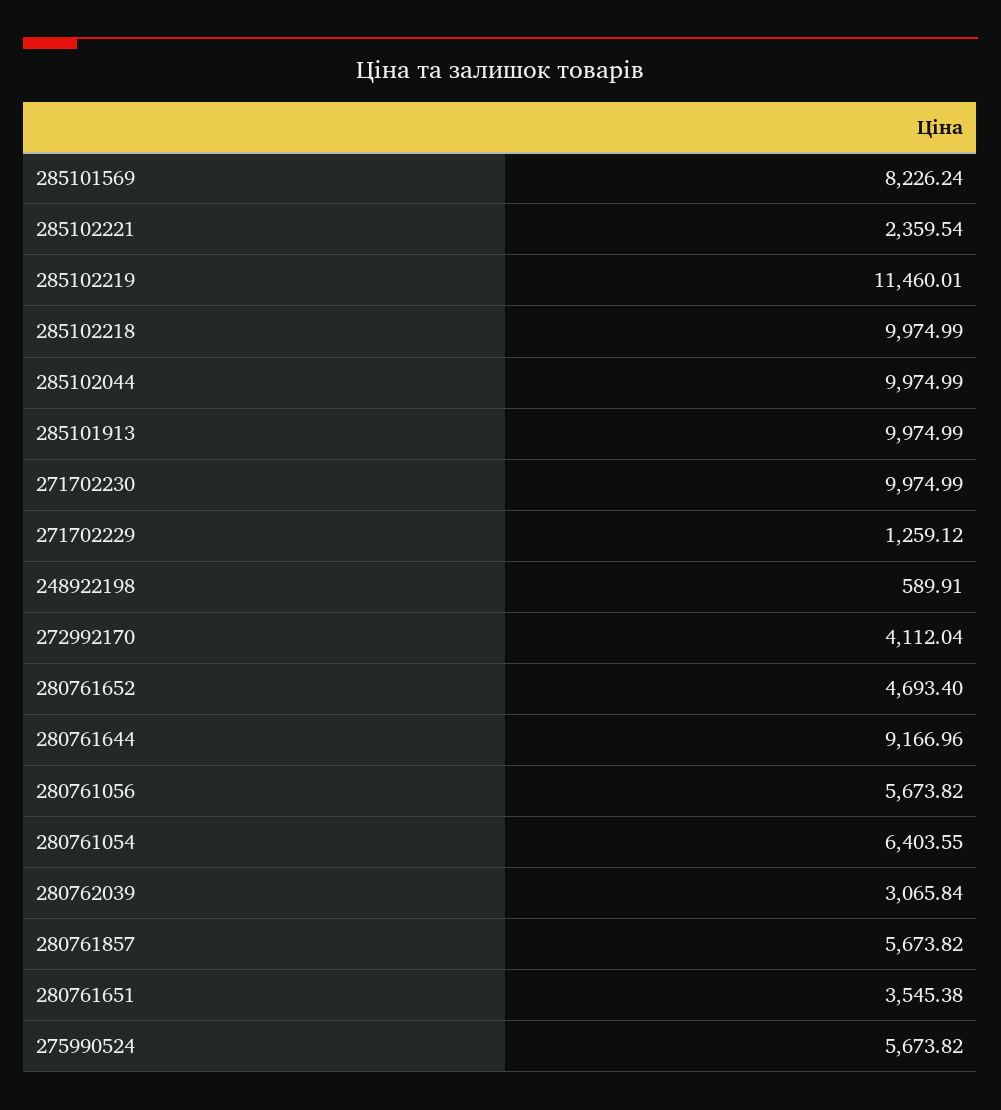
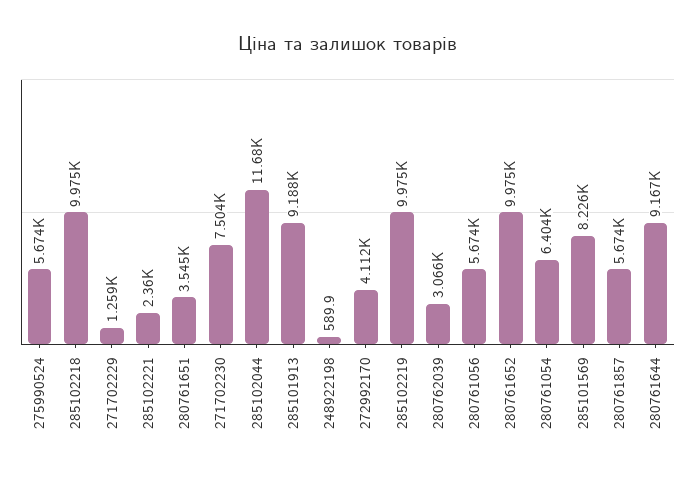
  {
    "285101569": 8226.24,
    "285102221": 2359.54,
-   "285102219": 11460.01,
+   "285102219": 9975,
    "285102218": 9974.99,
-   "285102044": 9974.99,
+   "285102044": 11680,
-   "285101913": 9974.99,
+   "285101913": 9188,
-   "271702230": 9974.99,
+   "271702230": 7504,
    "271702229": 1259.12,
    "248922198": 589.91,
    "272992170": 4112.04,
-   "280761652": 4693.4,
+   "280761652": 9975,
    "280761644": 9166.96,
    "280761056": 5673.82,
    "280761054": 6403.55,
    "280762039": 3065.84,
    "280761857": 5673.82,
    "280761651": 3545.38,
    "275990524": 5673.82
  }

